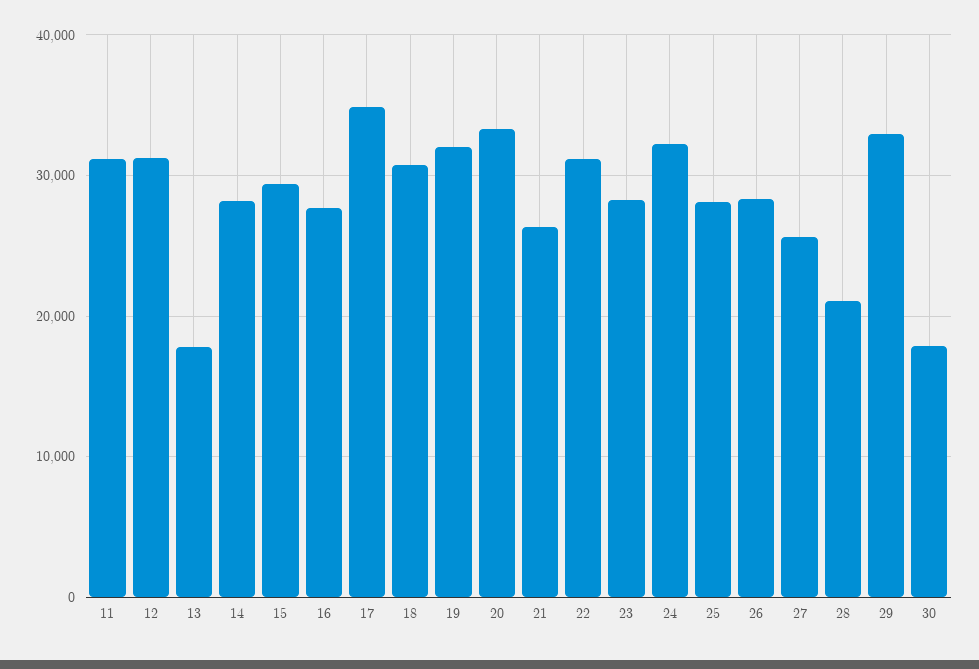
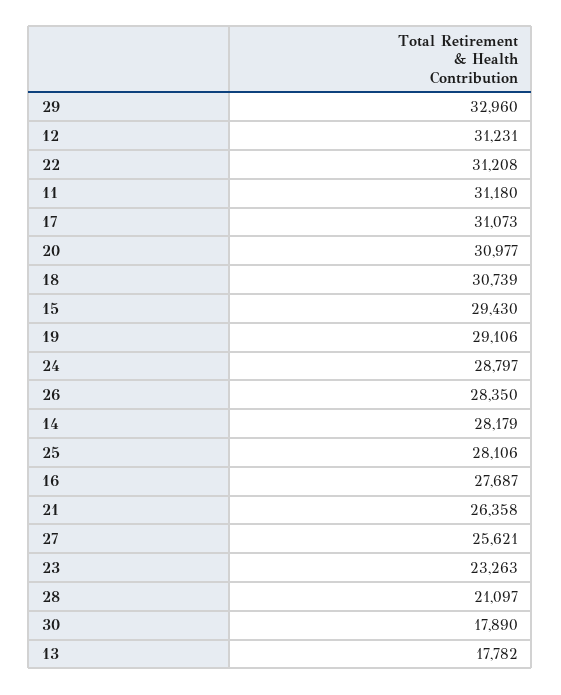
  {
    "11": 31180,
    "12": 31231,
    "13": 17782,
    "14": 28179,
    "15": 29430,
    "16": 27687,
-   "17": 35000,
+   "17": 31073,
    "18": 30739,
-   "19": 32000,
+   "19": 29106,
-   "20": 33000,
+   "20": 30977,
    "21": 26358,
    "22": 31208,
-   "23": 28000,
+   "23": 23263,
-   "24": 32000,
+   "24": 28797,
    "25": 28106,
    "26": 28350,
    "27": 25621,
    "28": 21097,
    "29": 32960,
    "30": 17890
  }

